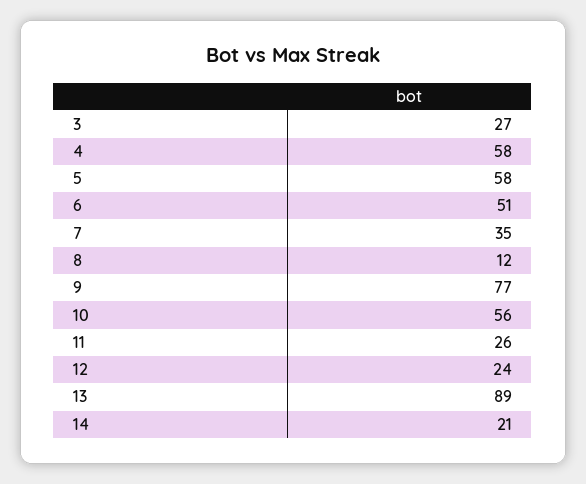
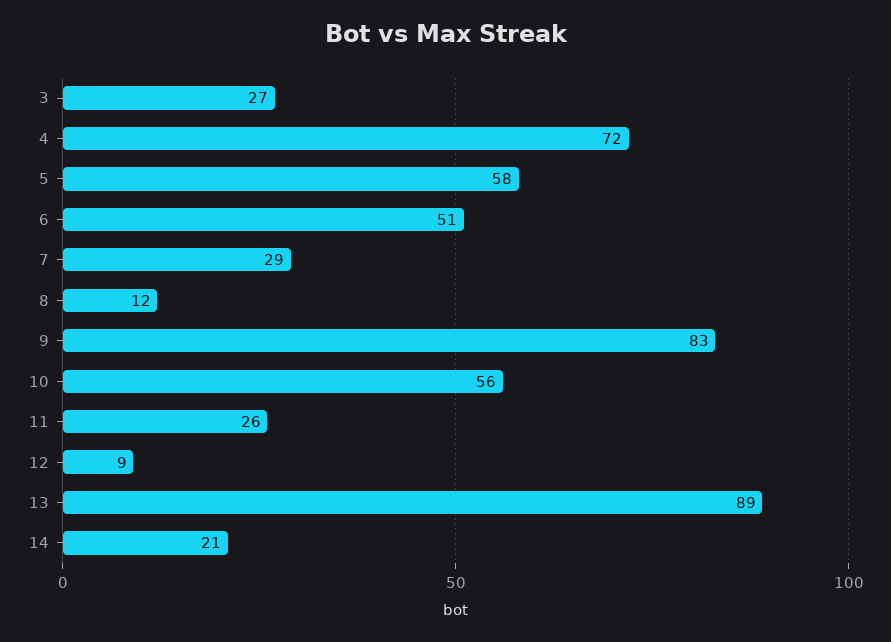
  {
    "3": 27,
-   "4": 58,
+   "4": 72,
    "5": 58,
    "6": 51,
-   "7": 35,
+   "7": 29,
    "8": 12,
-   "9": 77,
+   "9": 83,
    "10": 56,
    "11": 26,
-   "12": 24,
+   "12": 9,
    "13": 89,
    "14": 21
  }

